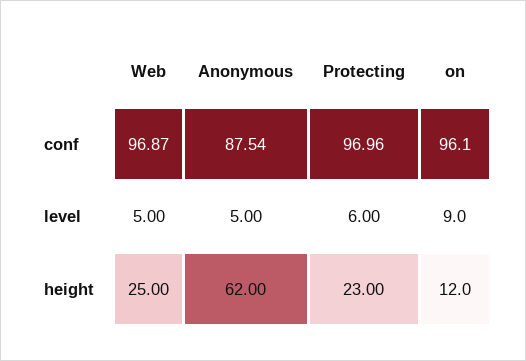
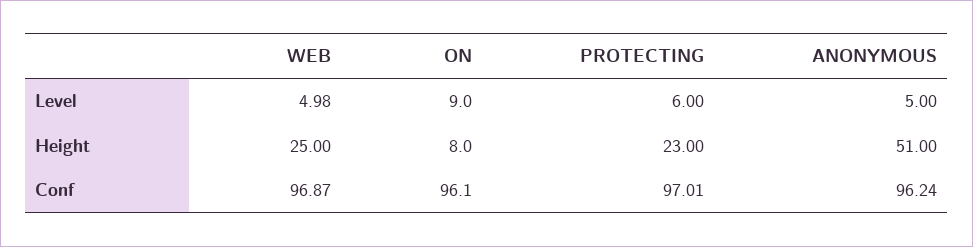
  {
    "Web": {
      "conf": 96.87,
-     "level": 5,
+     "level": 4.98,
      "height": 25
    },
    "Anonymous": {
-     "conf": 87.54,
+     "conf": 96.24,
      "level": 5,
-     "height": 62
+     "height": 51
    },
    "Protecting": {
-     "conf": 96.96,
+     "conf": 97.01,
      "level": 6,
      "height": 23
    },
    "on": {
      "conf": 96.1,
      "level": 9,
-     "height": 12
+     "height": 8
    }
  }

